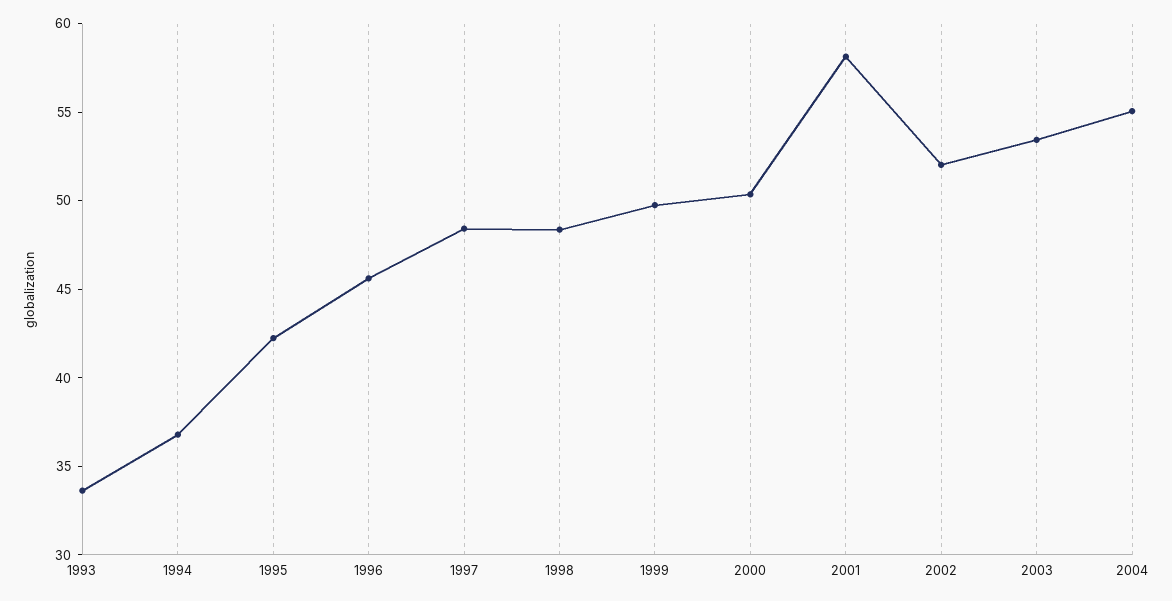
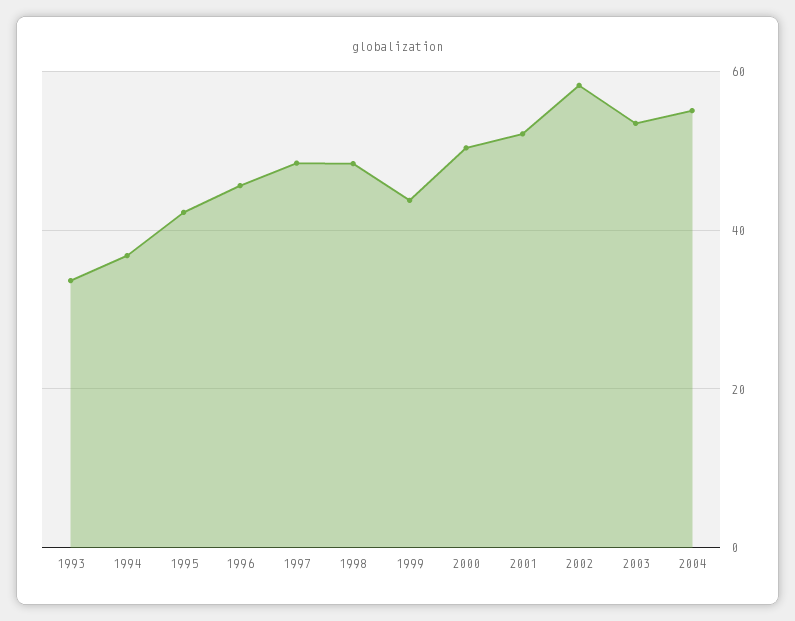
  {
    "1993": 34,
    "1994": 37,
    "1995": 42,
    "1996": 46,
    "1997": 48,
    "1998": 48,
-   "1999": 50,
+   "1999": 44,
    "2000": 50,
-   "2001": 58,
+   "2001": 52,
-   "2002": 52,
+   "2002": 58,
    "2003": 53,
    "2004": 55
  }

